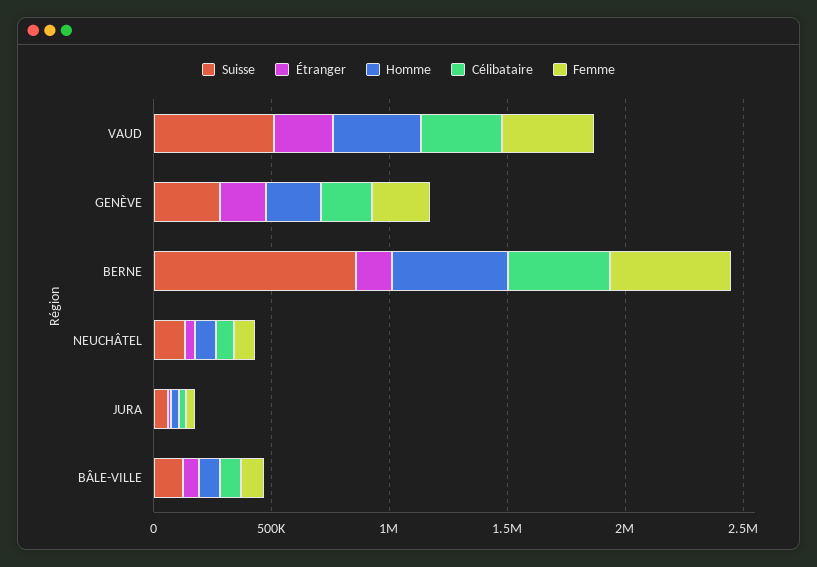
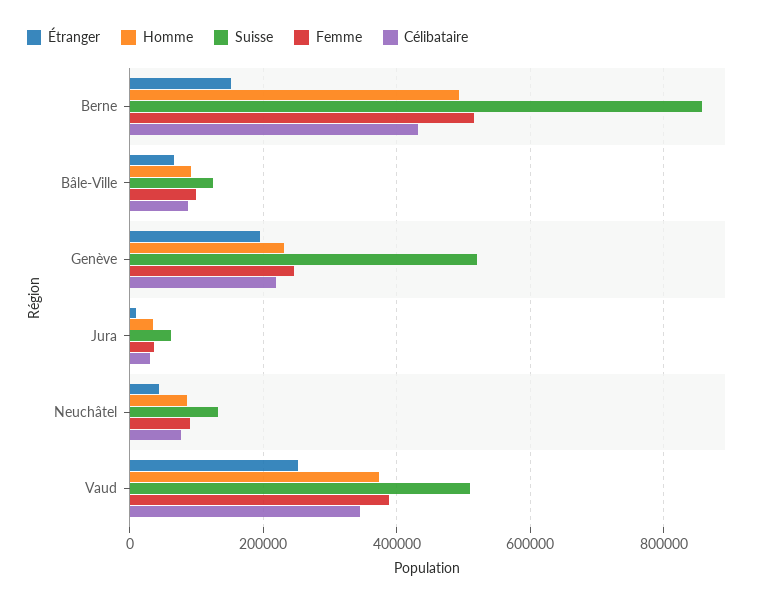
  {
    "Suisse": {
      "VAUD": 500000,
-     "GENÈVE": 300000,
+     "GENÈVE": 520000,
      "BERNE": 860000,
      "NEUCHÂTEL": 140000,
      "JURA": 60000,
      "BÂLE-VILLE": 120000
    },
    "Étranger": {
      "VAUD": 260000,
      "GENÈVE": 200000,
      "BERNE": 160000,
      "NEUCHÂTEL": 40000,
      "JURA": 20000,
      "BÂLE-VILLE": 60000
    },
    "Homme": {
      "VAUD": 380000,
      "GENÈVE": 240000,
      "BERNE": 500000,
      "NEUCHÂTEL": 80000,
      "JURA": 40000,
      "BÂLE-VILLE": 100000
    },
    "Célibataire": {
      "VAUD": 340000,
      "GENÈVE": 220000,
      "BERNE": 440000,
      "NEUCHÂTEL": 80000,
      "JURA": 40000,
      "BÂLE-VILLE": 80000
    },
    "Femme": {
      "VAUD": 380000,
      "GENÈVE": 240000,
      "BERNE": 520000,
      "NEUCHÂTEL": 100000,
      "JURA": 40000,
      "BÂLE-VILLE": 100000
    }
  }

